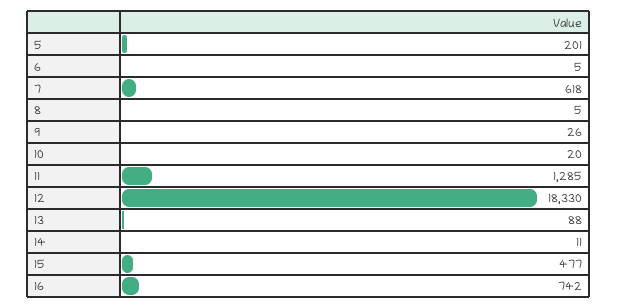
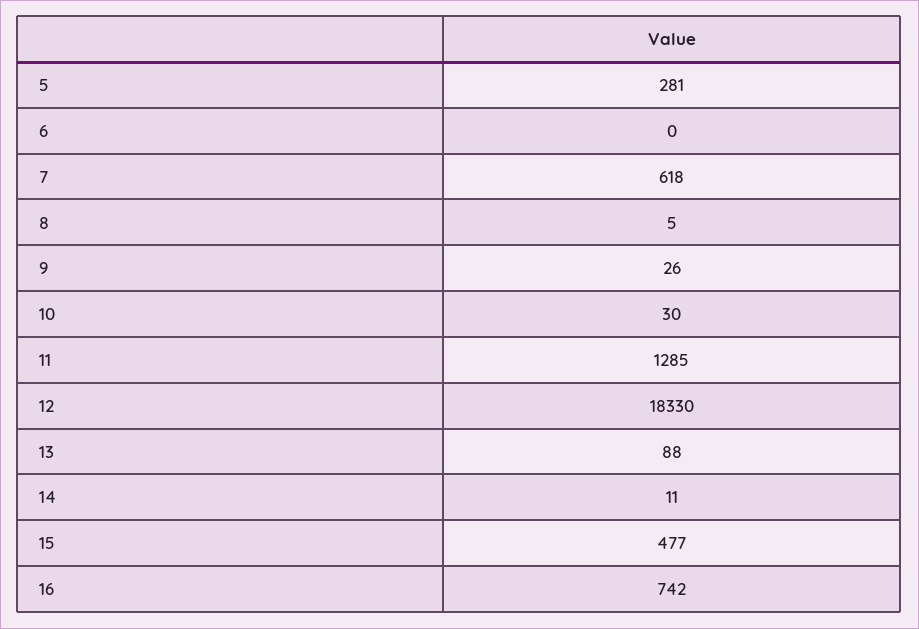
  {
-   "5": 201,
+   "5": 281,
-   "6": 5,
+   "6": 0,
    "7": 618,
    "8": 5,
    "9": 26,
-   "10": 20,
+   "10": 30,
    "11": 1285,
    "12": 18330,
    "13": 88,
    "14": 11,
    "15": 477,
    "16": 742
  }

